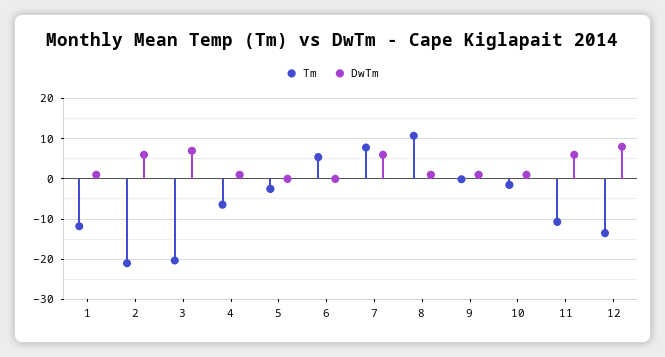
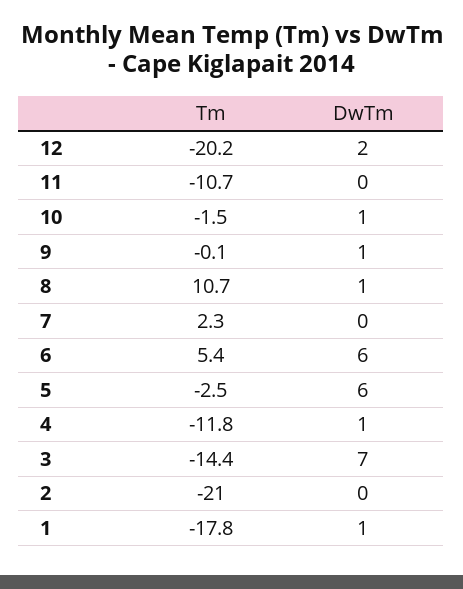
  {
    "Tm": {
-     "1": -12,
+     "1": -17.8,
      "2": -21,
-     "3": -20,
+     "3": -14.4,
-     "4": -6,
+     "4": -11.8,
      "5": -2.5,
      "6": 5.4,
-     "7": 8,
+     "7": 2.3,
      "8": 10.7,
      "9": -0.1,
      "10": -1.5,
      "11": -10.7,
-     "12": -14
+     "12": -20.2
    },
    "DwTm": {
      "1": 1,
-     "2": 6,
+     "2": 0,
      "3": 7,
      "4": 1,
-     "5": 0,
+     "5": 6,
-     "6": 0,
+     "6": 6,
-     "7": 6,
+     "7": 0,
      "8": 1,
      "9": 1,
      "10": 1,
-     "11": 6,
+     "11": 0,
-     "12": 8
+     "12": 2
    }
  }

